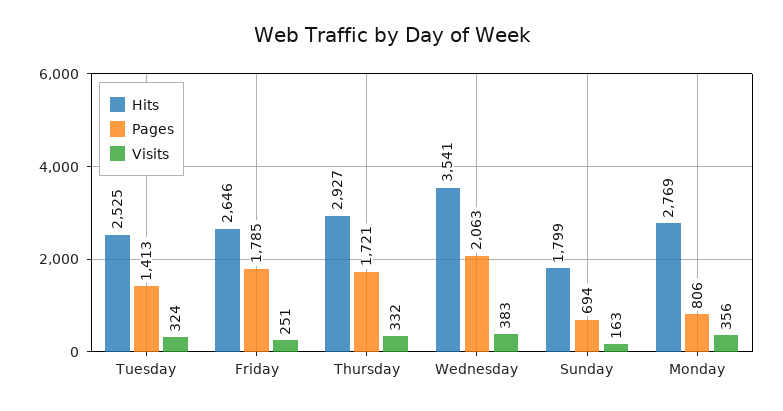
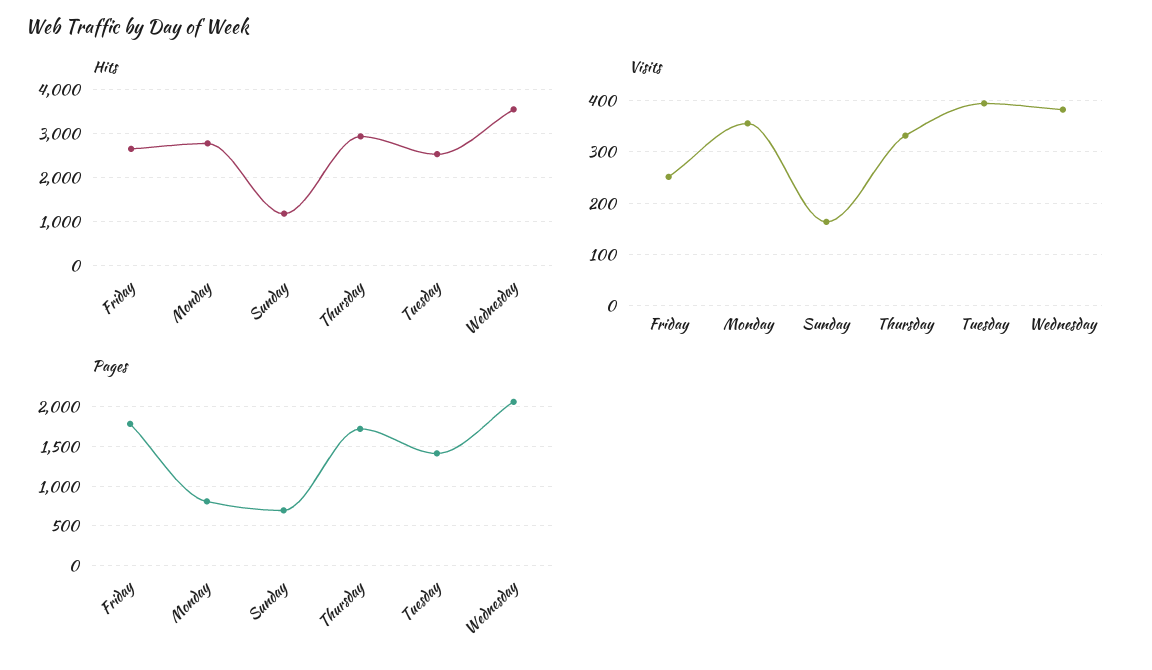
  {
    "Hits": {
      "Tuesday": 2525,
      "Friday": 2646,
      "Thursday": 2927,
      "Wednesday": 3541,
-     "Sunday": 1799,
+     "Sunday": 1200,
      "Monday": 2769
    },
    "Pages": {
      "Tuesday": 1413,
      "Friday": 1785,
      "Thursday": 1721,
      "Wednesday": 2063,
      "Sunday": 694,
      "Monday": 806
    },
    "Visits": {
-     "Tuesday": 324,
+     "Tuesday": 400,
      "Friday": 251,
      "Thursday": 332,
      "Wednesday": 383,
      "Sunday": 163,
      "Monday": 356
    }
  }

